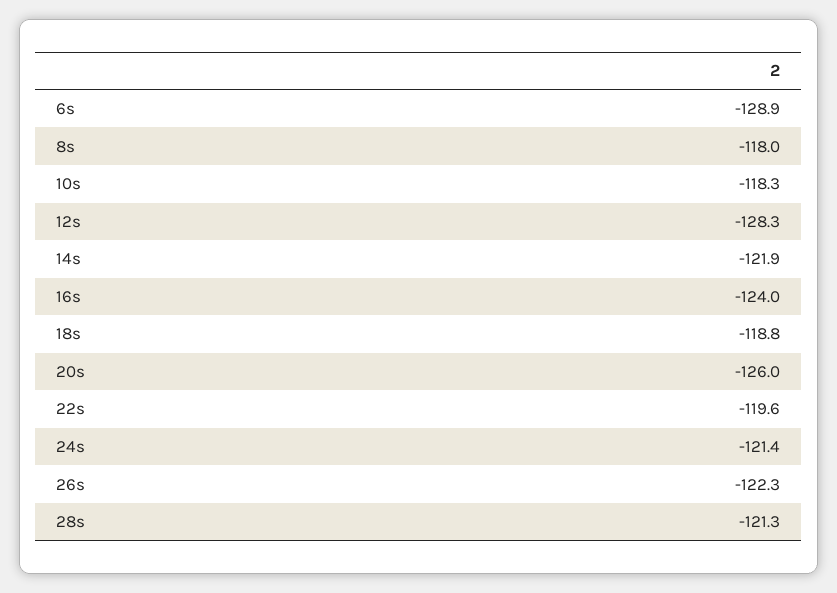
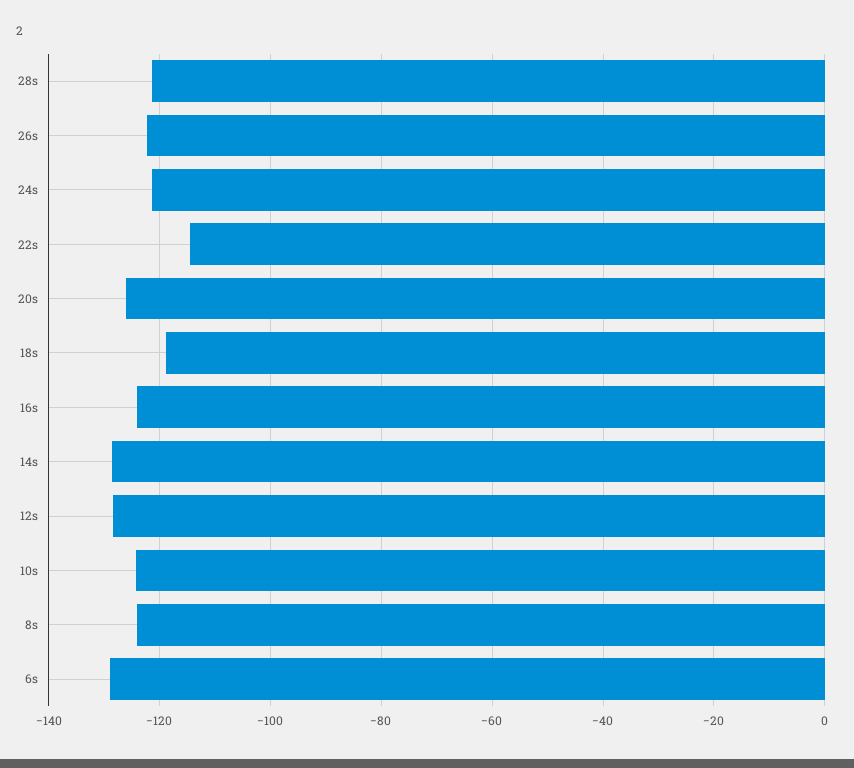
  {
    "6s": -128.9,
-   "8s": -118,
+   "8s": -124,
-   "10s": -118.3,
+   "10s": -124,
    "12s": -128.3,
-   "14s": -121.9,
+   "14s": -128,
    "16s": -124,
    "18s": -118.8,
    "20s": -126,
-   "22s": -119.6,
+   "22s": -114,
    "24s": -121.4,
    "26s": -122.3,
    "28s": -121.3
  }

